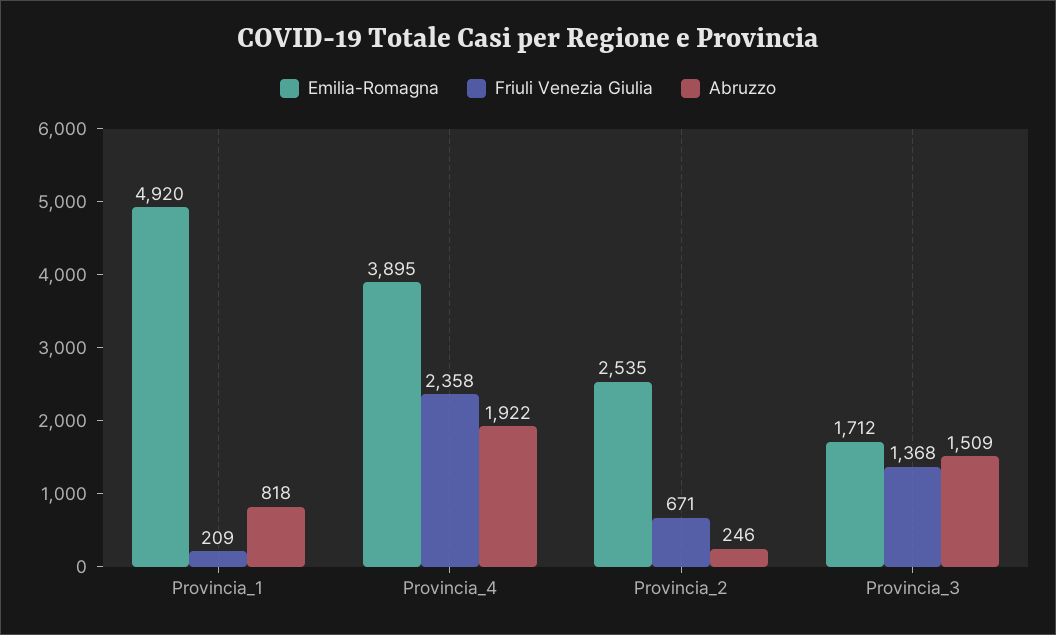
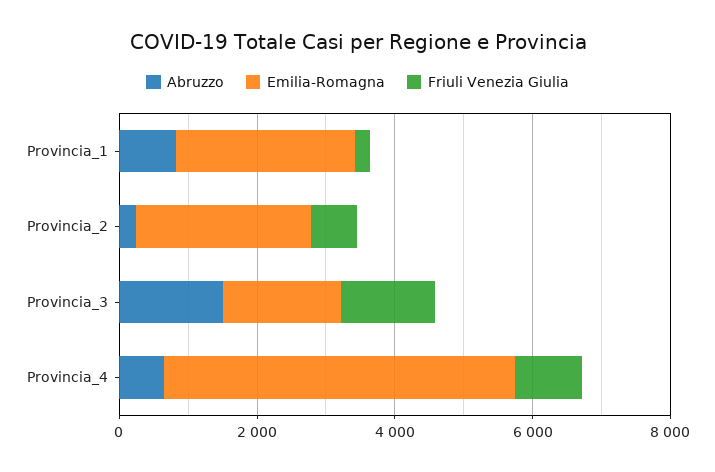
  {
    "Emilia-Romagna": {
-     "Provincia_1": 4920,
+     "Provincia_1": 2500,
-     "Provincia_4": 3895,
+     "Provincia_4": 5000,
      "Provincia_2": 2535,
      "Provincia_3": 1712
    },
    "Friuli Venezia Giulia": {
      "Provincia_1": 209,
-     "Provincia_4": 2358,
+     "Provincia_4": 1000,
      "Provincia_2": 671,
      "Provincia_3": 1368
    },
    "Abruzzo": {
      "Provincia_1": 818,
-     "Provincia_4": 1922,
+     "Provincia_4": 500,
      "Provincia_2": 246,
      "Provincia_3": 1509
    }
  }

